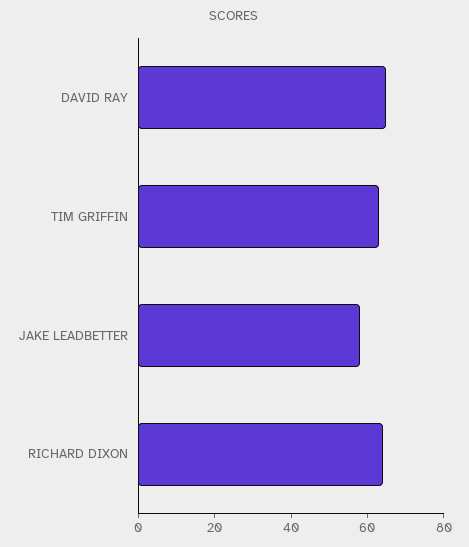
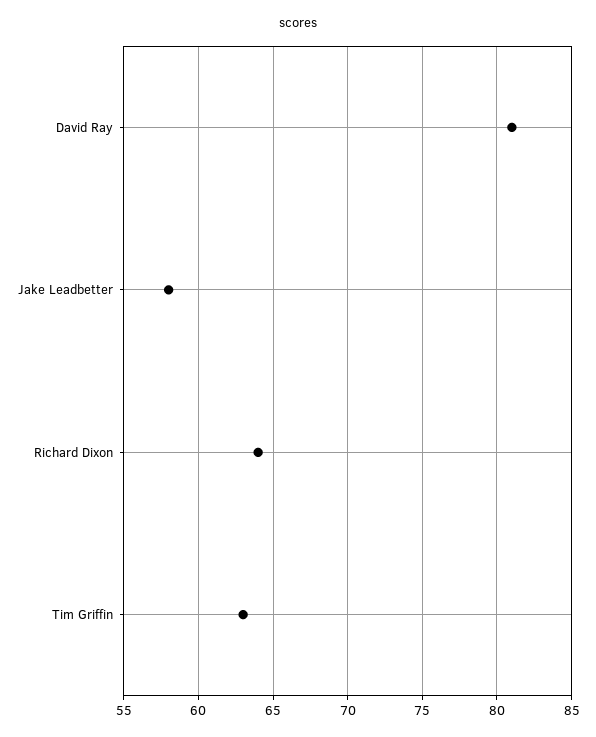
  {
-   "DAVID RAY": 65,
+   "DAVID RAY": 81,
    "TIM GRIFFIN": 63,
    "JAKE LEADBETTER": 58,
    "RICHARD DIXON": 64
  }

